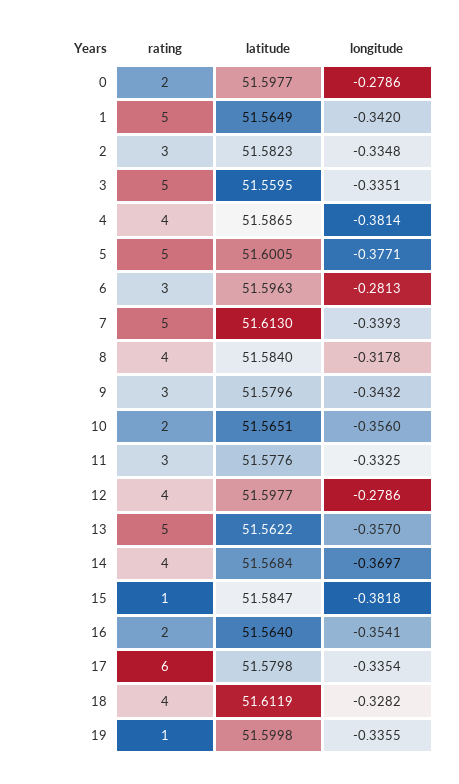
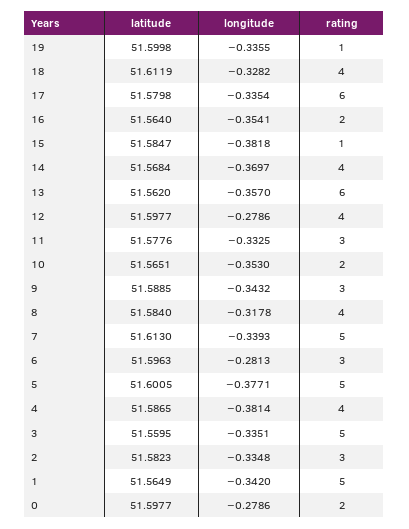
  {
    "rating": {
      "0": 2,
      "1": 5,
      "2": 3,
      "3": 5,
      "4": 4,
      "5": 5,
      "6": 3,
      "7": 5,
      "8": 4,
      "9": 3,
      "10": 2,
      "11": 3,
      "12": 4,
-     "13": 5,
+     "13": 6,
      "14": 4,
      "15": 1,
      "16": 2,
      "17": 6,
      "18": 4,
      "19": 1
    },
    "latitude": {
      "0": 51.5977,
      "1": 51.5649,
      "2": 51.5823,
      "3": 51.5595,
      "4": 51.5865,
      "5": 51.6005,
      "6": 51.5963,
      "7": 51.613,
      "8": 51.584,
-     "9": 51.5796,
+     "9": 51.5885,
      "10": 51.5651,
      "11": 51.5776,
      "12": 51.5977,
-     "13": 51.5622,
+     "13": 51.562,
      "14": 51.5684,
      "15": 51.5847,
      "16": 51.564,
      "17": 51.5798,
      "18": 51.6119,
      "19": 51.5998
    },
    "longitude": {
      "0": -0.2786,
      "1": -0.342,
      "2": -0.3348,
      "3": -0.3351,
      "4": -0.3814,
      "5": -0.3771,
      "6": -0.2813,
      "7": -0.3393,
      "8": -0.3178,
      "9": -0.3432,
-     "10": -0.356,
+     "10": -0.353,
      "11": -0.3325,
      "12": -0.2786,
      "13": -0.357,
      "14": -0.3697,
      "15": -0.3818,
      "16": -0.3541,
      "17": -0.3354,
      "18": -0.3282,
      "19": -0.3355
    }
  }

